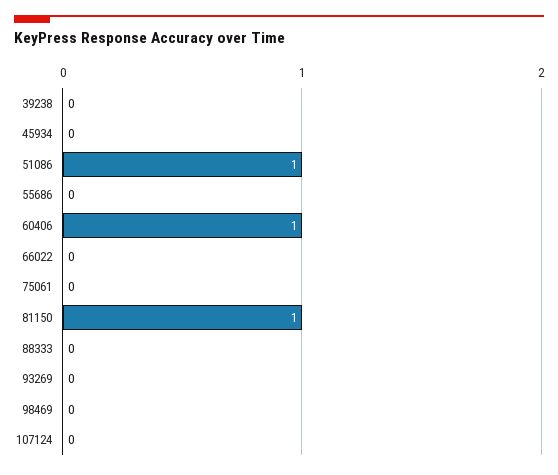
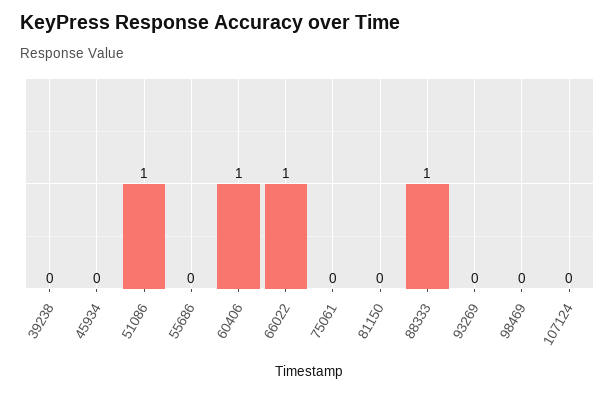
  {
    "39238": 0,
    "45934": 0,
    "51086": 1,
    "55686": 0,
    "60406": 1,
-   "66022": 0,
+   "66022": 1,
    "75061": 0,
-   "81150": 1,
+   "81150": 0,
-   "88333": 0,
+   "88333": 1,
    "93269": 0,
    "98469": 0,
    "107124": 0
  }

